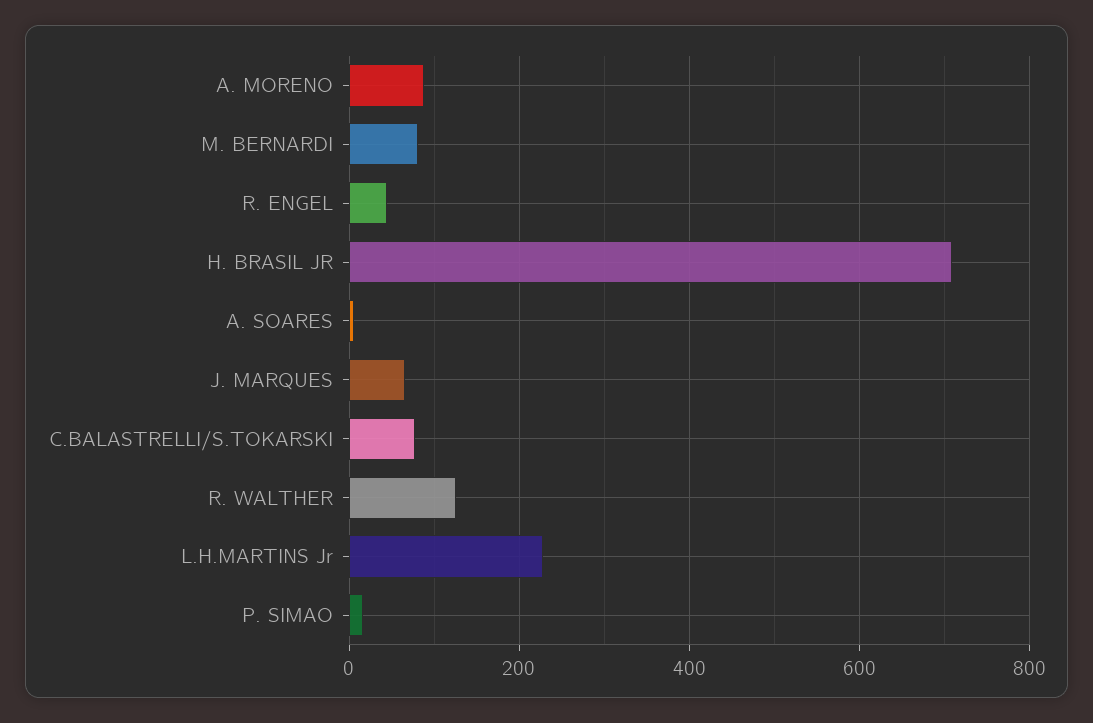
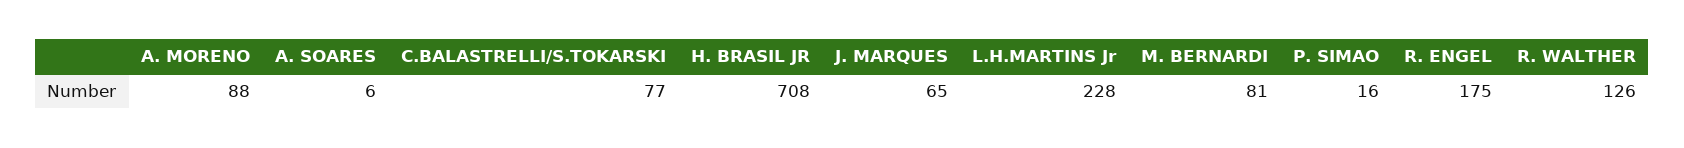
  {
    "A. MORENO": 88,
    "M. BERNARDI": 81,
-   "R. ENGEL": 40,
+   "R. ENGEL": 175,
    "H. BRASIL JR": 708,
    "A. SOARES": 6,
    "J. MARQUES": 65,
    "C.BALASTRELLI/S.TOKARSKI": 77,
    "R. WALTHER": 126,
    "L.H.MARTINS Jr": 228,
    "P. SIMAO": 16
  }

